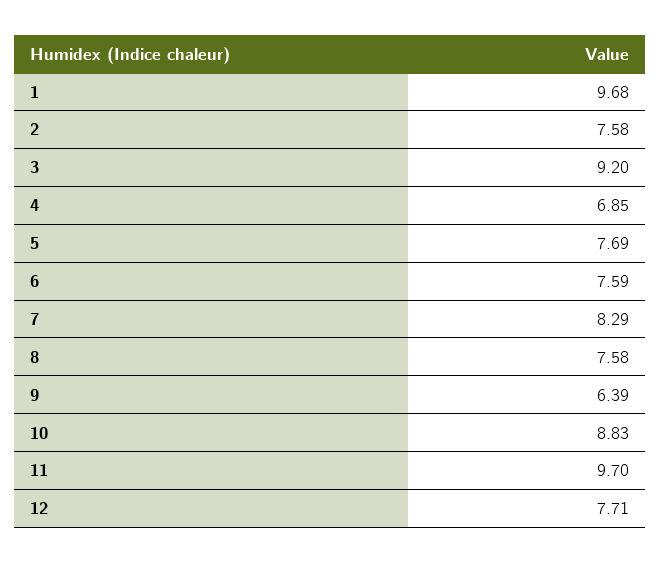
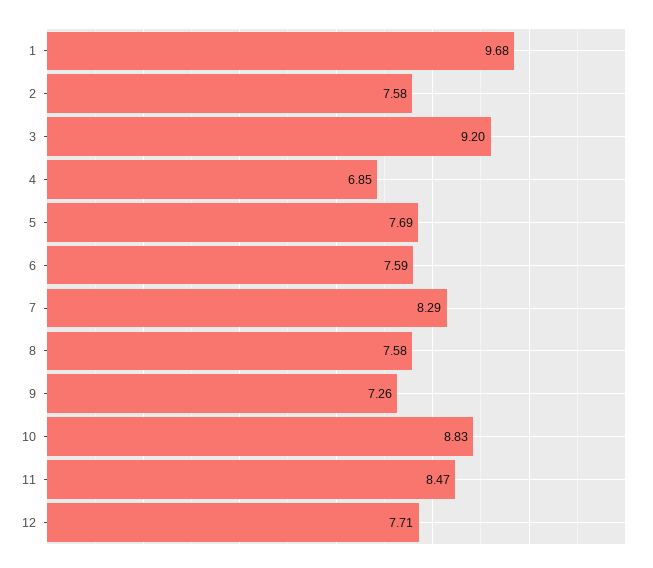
  {
    "1": 9.68,
    "2": 7.58,
    "3": 9.2,
    "4": 6.85,
    "5": 7.69,
    "6": 7.59,
    "7": 8.29,
    "8": 7.58,
-   "9": 6.39,
+   "9": 7.26,
    "10": 8.83,
-   "11": 9.7,
+   "11": 8.47,
    "12": 7.71
  }

